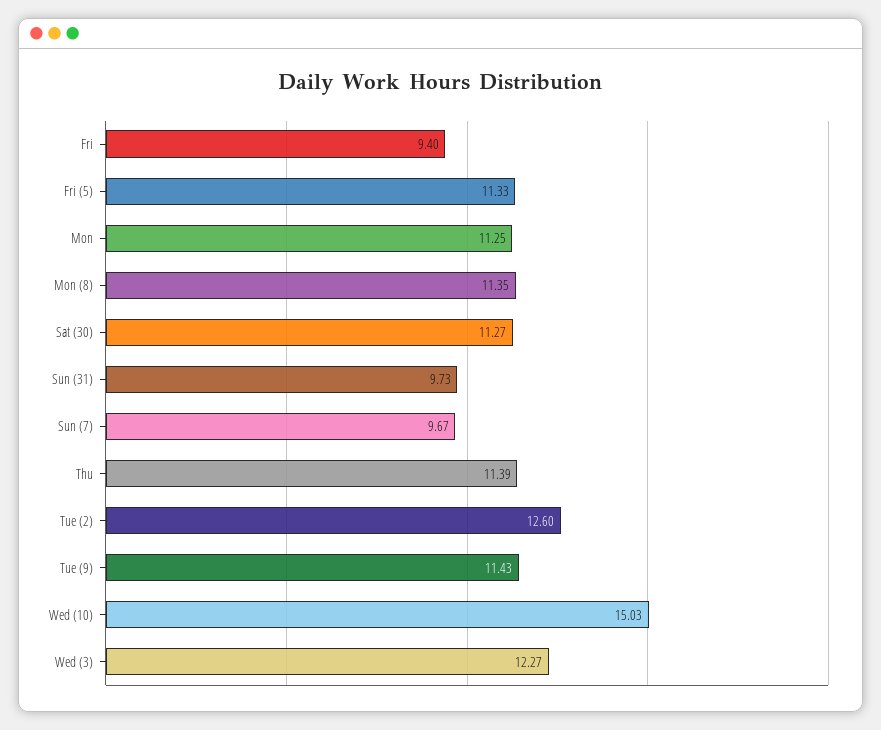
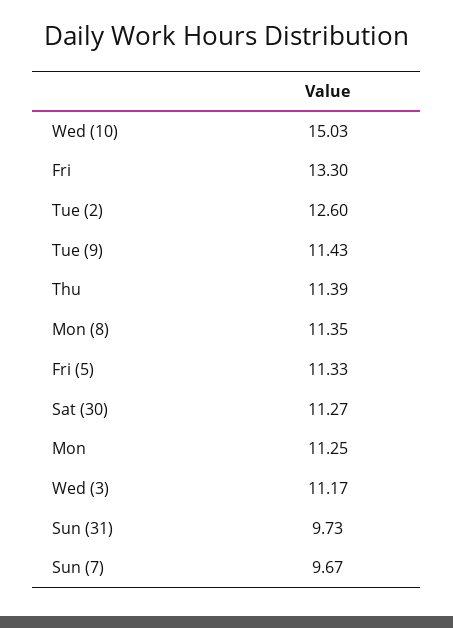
  {
-   "Fri": 9.4,
+   "Fri": 13.3,
    "Fri (5)": 11.33,
    "Mon": 11.25,
    "Mon (8)": 11.35,
    "Sat (30)": 11.27,
    "Sun (31)": 9.73,
    "Sun (7)": 9.67,
    "Thu": 11.39,
    "Tue (2)": 12.6,
    "Tue (9)": 11.43,
    "Wed (10)": 15.03,
-   "Wed (3)": 12.27
+   "Wed (3)": 11.17
  }

